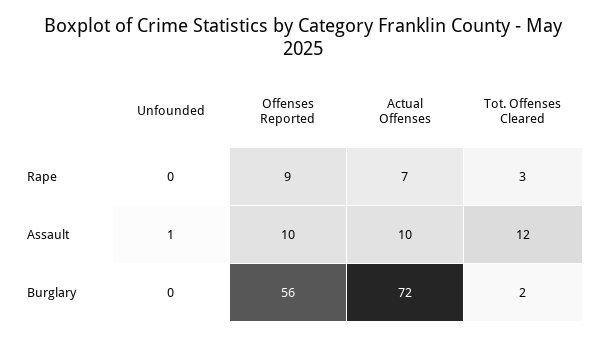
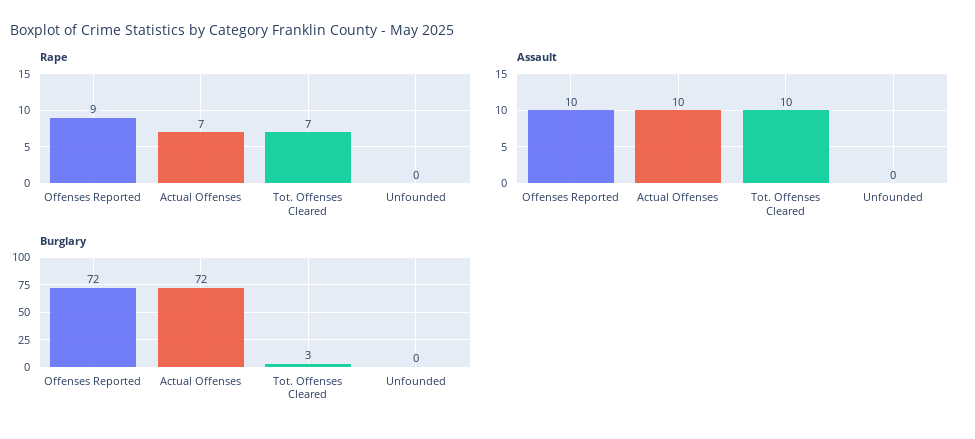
  {
    "Rape": {
      "Unfounded": 0,
      "Offenses Reported": 9,
      "Actual Offenses": 7,
-     "Tot. Offenses Cleared": 3
+     "Tot. Offenses Cleared": 7
    },
    "Assault": {
-     "Unfounded": 1,
+     "Unfounded": 0,
      "Offenses Reported": 10,
      "Actual Offenses": 10,
-     "Tot. Offenses Cleared": 12
+     "Tot. Offenses Cleared": 10
    },
    "Burglary": {
      "Unfounded": 0,
-     "Offenses Reported": 56,
+     "Offenses Reported": 72,
      "Actual Offenses": 72,
-     "Tot. Offenses Cleared": 2
+     "Tot. Offenses Cleared": 3
    }
  }

